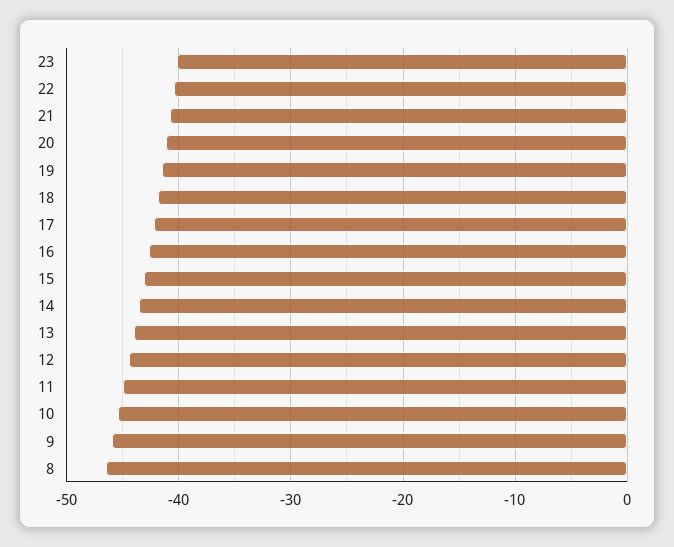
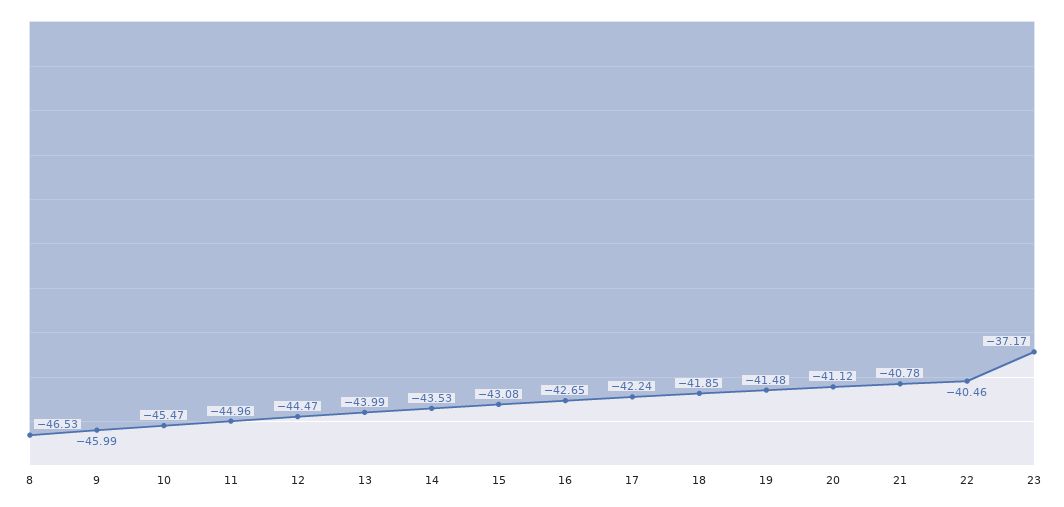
  {
-   "23": -40,
+   "23": -37.17,
    "22": -40.46,
    "21": -40.78,
    "20": -41.12,
    "19": -41.48,
    "18": -41.85,
    "17": -42.24,
    "16": -42.65,
    "15": -43.08,
    "14": -43.53,
    "13": -43.99,
    "12": -44.47,
    "11": -44.96,
    "10": -45.47,
    "9": -45.99,
    "8": -46.53
  }

